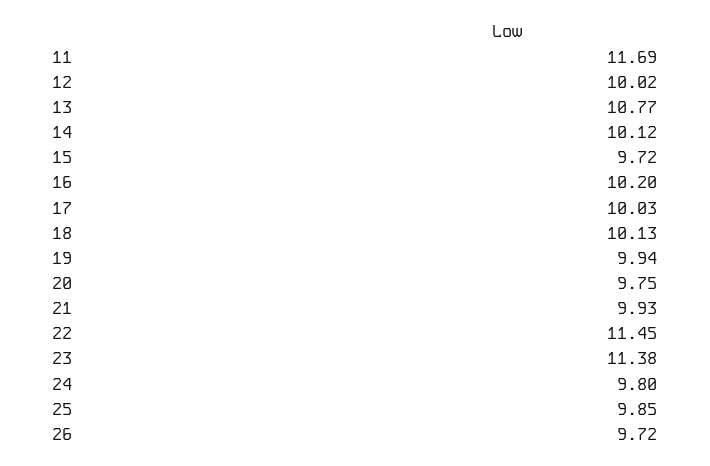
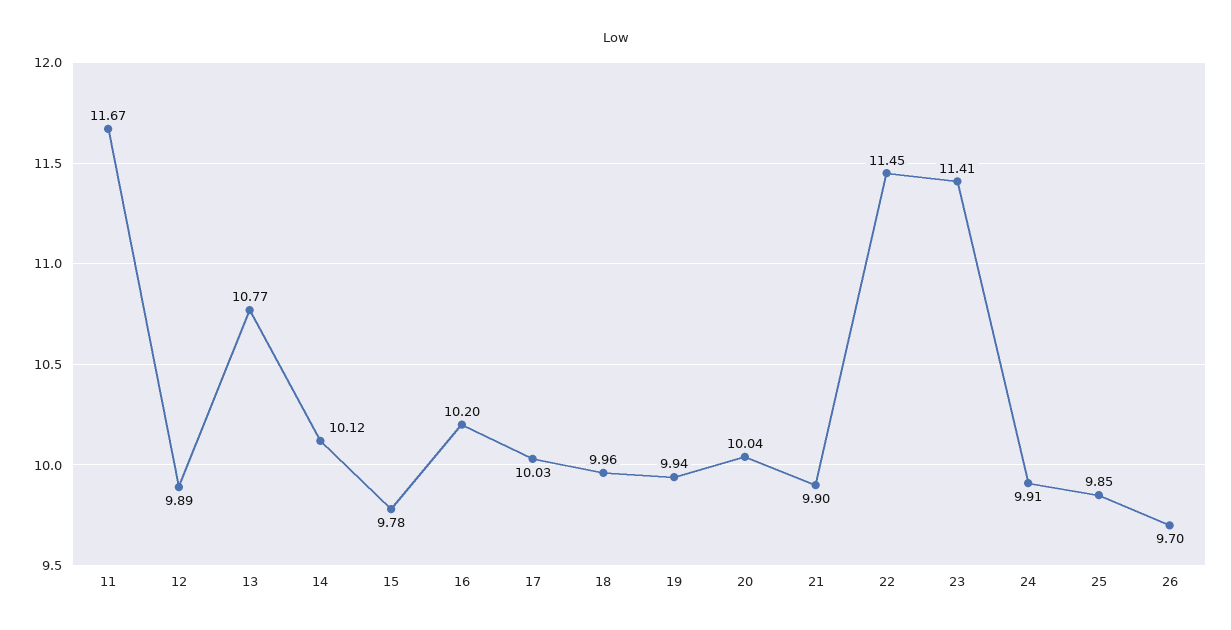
  {
-   "11": 11.69,
+   "11": 11.67,
-   "12": 10.02,
+   "12": 9.89,
    "13": 10.77,
    "14": 10.12,
-   "15": 9.72,
+   "15": 9.78,
    "16": 10.2,
    "17": 10.03,
-   "18": 10.13,
+   "18": 9.96,
    "19": 9.94,
-   "20": 9.75,
+   "20": 10.04,
-   "21": 9.93,
+   "21": 9.9,
    "22": 11.45,
-   "23": 11.38,
+   "23": 11.41,
-   "24": 9.8,
+   "24": 9.91,
    "25": 9.85,
-   "26": 9.72
+   "26": 9.7
  }

